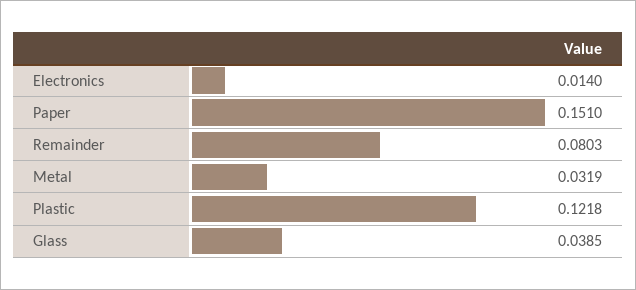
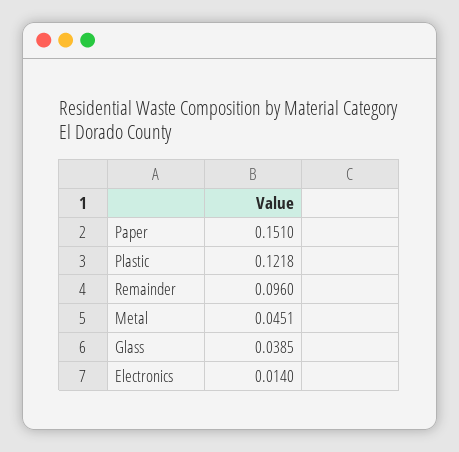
  {
    "Electronics": 0.014,
    "Paper": 0.151,
-   "Remainder": 0.0803,
+   "Remainder": 0.096,
-   "Metal": 0.0319,
+   "Metal": 0.0451,
    "Plastic": 0.1218,
    "Glass": 0.0385
  }

